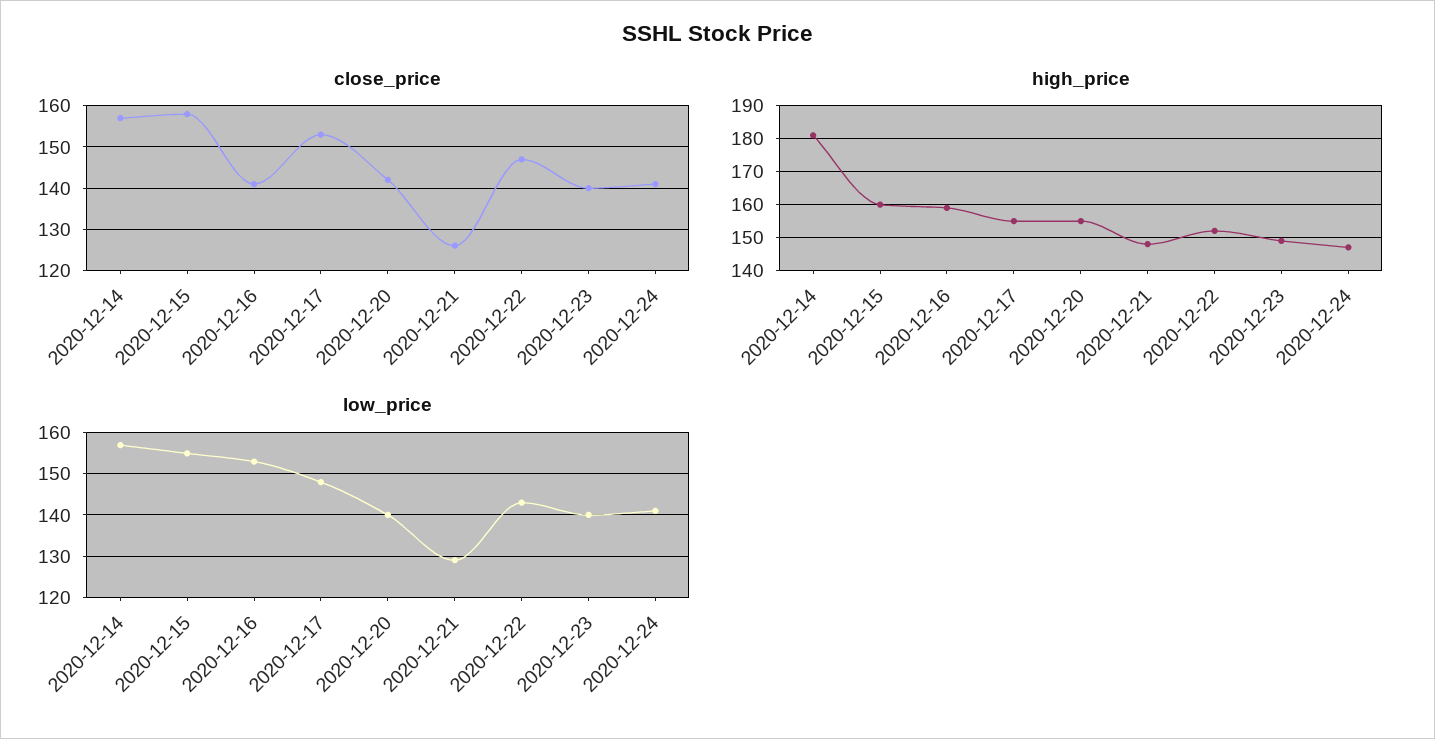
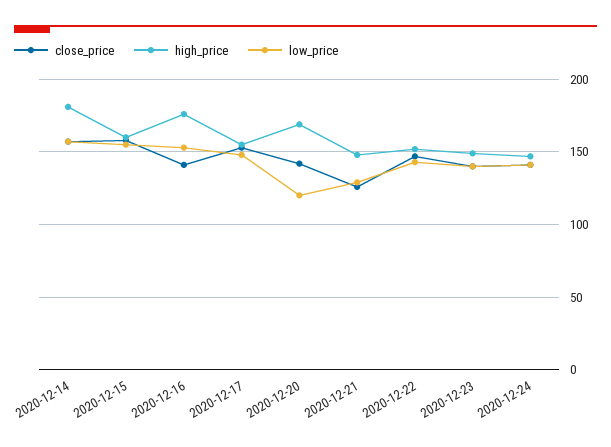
  {
    "close_price": {
      "2020-12-14": 155,
      "2020-12-15": 160,
      "2020-12-16": 140,
      "2020-12-17": 155,
      "2020-12-20": 140,
      "2020-12-21": 125,
      "2020-12-22": 145,
      "2020-12-23": 140,
      "2020-12-24": 140
    },
    "high_price": {
      "2020-12-14": 180,
      "2020-12-15": 160,
-     "2020-12-16": 160,
+     "2020-12-16": 175,
      "2020-12-17": 155,
-     "2020-12-20": 155,
+     "2020-12-20": 170,
      "2020-12-21": 150,
      "2020-12-22": 150,
      "2020-12-23": 150,
      "2020-12-24": 145
    },
    "low_price": {
      "2020-12-14": 155,
      "2020-12-15": 155,
      "2020-12-16": 155,
      "2020-12-17": 150,
-     "2020-12-20": 140,
+     "2020-12-20": 120,
      "2020-12-21": 130,
      "2020-12-22": 145,
      "2020-12-23": 140,
      "2020-12-24": 140
    }
  }

